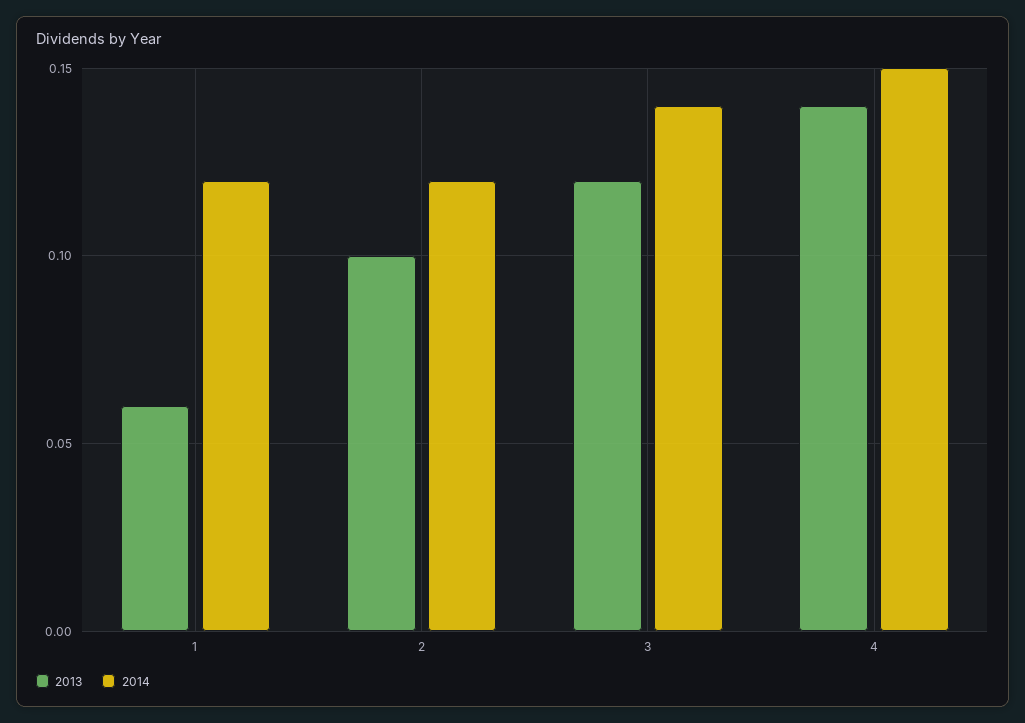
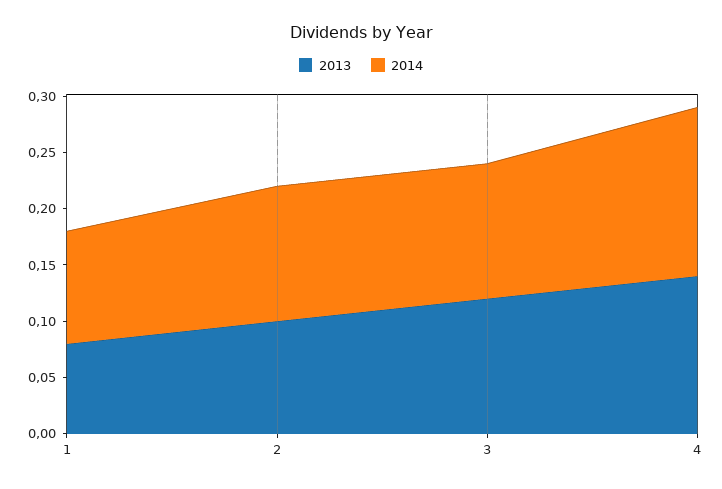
  {
    "2013": {
-     "1": 0.06,
+     "1": 0.08,
      "2": 0.1,
      "3": 0.12,
      "4": 0.14
    },
    "2014": {
-     "1": 0.12,
+     "1": 0.1,
      "2": 0.12,
-     "3": 0.14,
+     "3": 0.12,
      "4": 0.15
    }
  }

